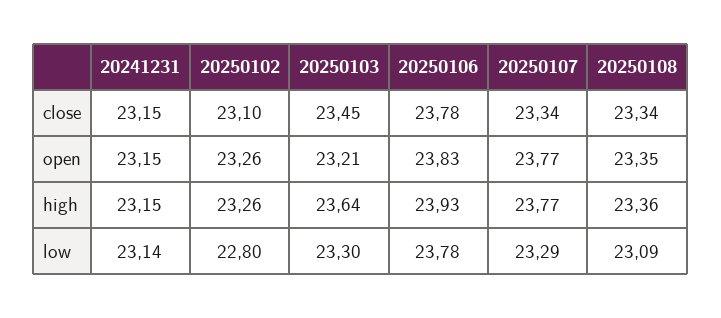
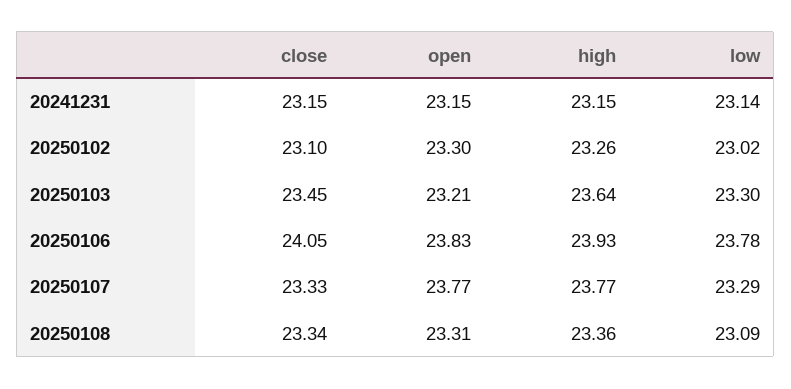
  {
    "20241231": {
      "close": 23.15,
      "open": 23.15,
      "high": 23.15,
      "low": 23.14
    },
    "20250102": {
      "close": 23.1,
-     "open": 23.26,
+     "open": 23.3,
      "high": 23.26,
-     "low": 22.8
+     "low": 23.02
    },
    "20250103": {
      "close": 23.45,
      "open": 23.21,
      "high": 23.64,
      "low": 23.3
    },
    "20250106": {
-     "close": 23.78,
+     "close": 24.05,
      "open": 23.83,
      "high": 23.93,
      "low": 23.78
    },
    "20250107": {
-     "close": 23.34,
+     "close": 23.33,
      "open": 23.77,
      "high": 23.77,
      "low": 23.29
    },
    "20250108": {
      "close": 23.34,
-     "open": 23.35,
+     "open": 23.31,
      "high": 23.36,
      "low": 23.09
    }
  }

